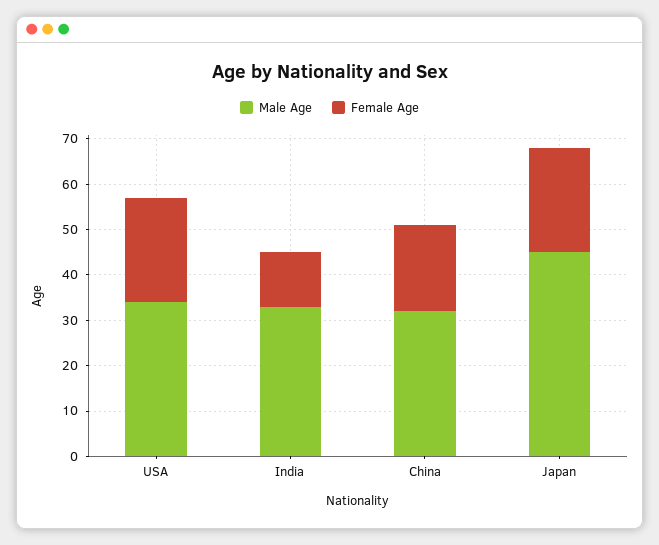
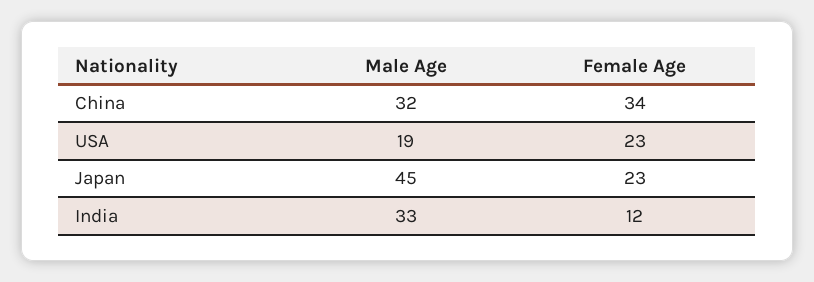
  {
    "Male Age": {
-     "USA": 35,
+     "USA": 19,
      "India": 33,
      "China": 32,
      "Japan": 45
    },
    "Female Age": {
      "USA": 23,
      "India": 12,
-     "China": 20,
+     "China": 34,
      "Japan": 23
    }
  }

